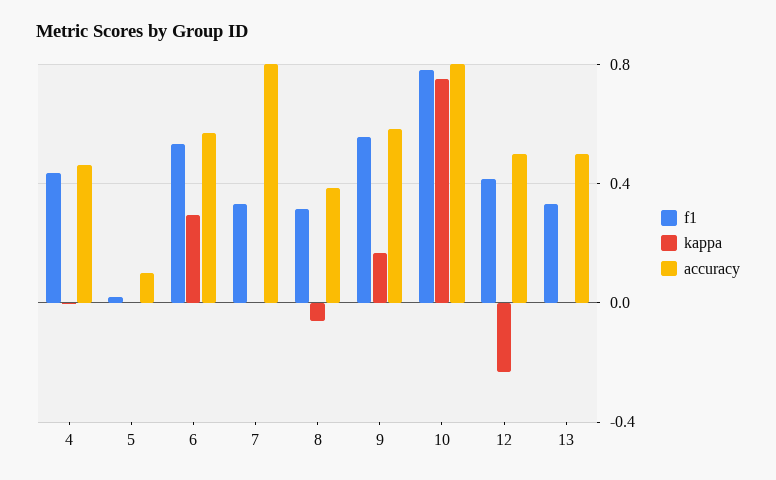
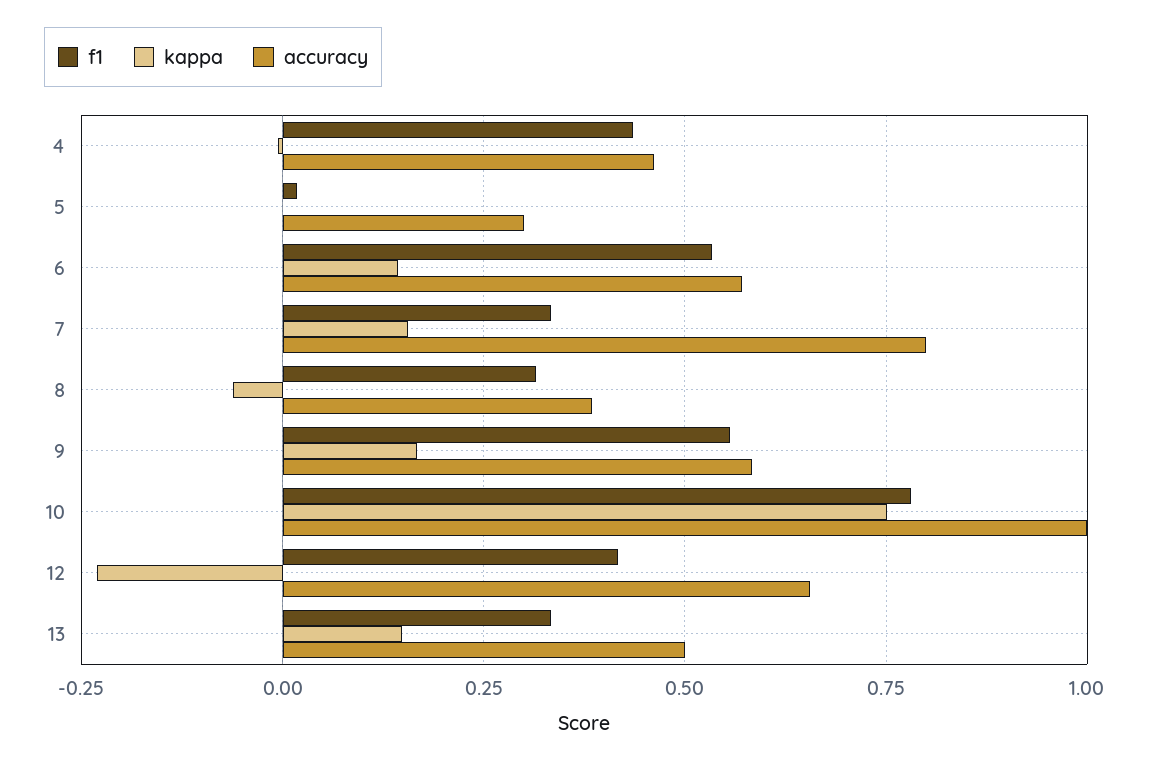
  {
    "f1": {
      "4": 0.425,
      "5": 0.025,
      "6": 0.525,
      "7": 0.325,
      "8": 0.325,
      "9": 0.55,
      "10": 0.775,
      "12": 0.425,
      "13": 0.325
    },
    "kappa": {
      "4": 0,
      "5": 0,
-     "6": 0.3,
+     "6": 0.15,
-     "7": 0,
+     "7": 0.15,
      "8": -0.05,
      "9": 0.175,
      "10": 0.75,
      "12": -0.225,
-     "13": 0
+     "13": 0.15
    },
    "accuracy": {
      "4": 0.45,
-     "5": 0.1,
+     "5": 0.3,
      "6": 0.575,
      "7": 0.8,
      "8": 0.375,
      "9": 0.575,
-     "10": 0.8,
+     "10": 1,
-     "12": 0.5,
+     "12": 0.65,
      "13": 0.5
    }
  }

